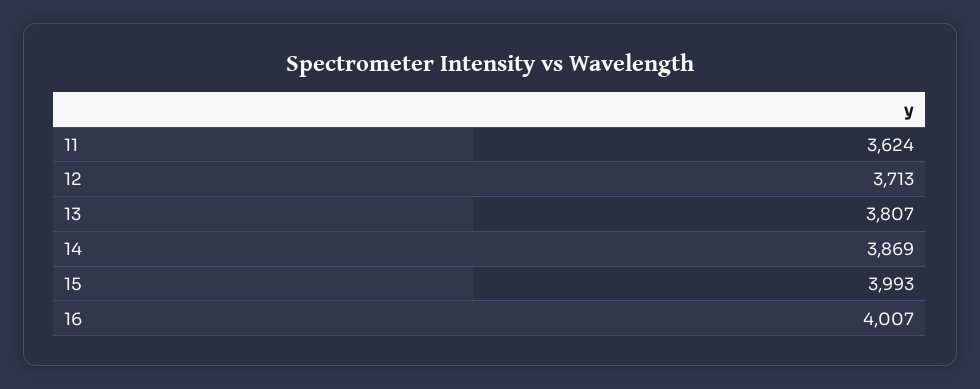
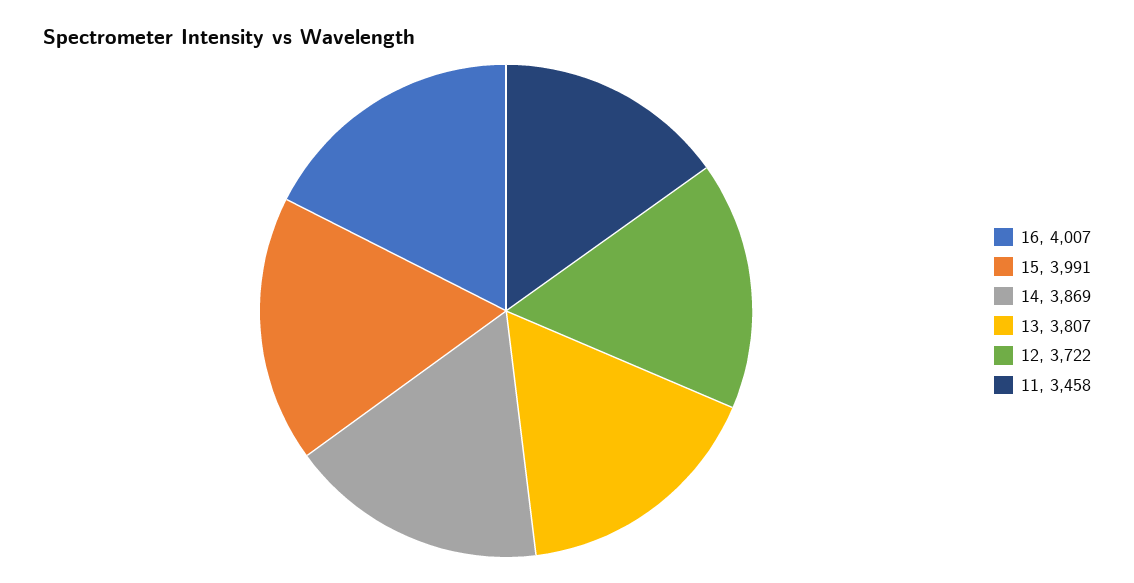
  {
-   "11": 3624,
+   "11": 3458,
-   "12": 3713,
+   "12": 3722,
    "13": 3807,
    "14": 3869,
-   "15": 3993,
+   "15": 3991,
    "16": 4007
  }

